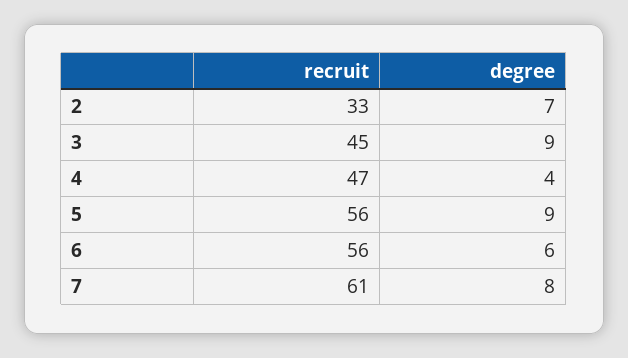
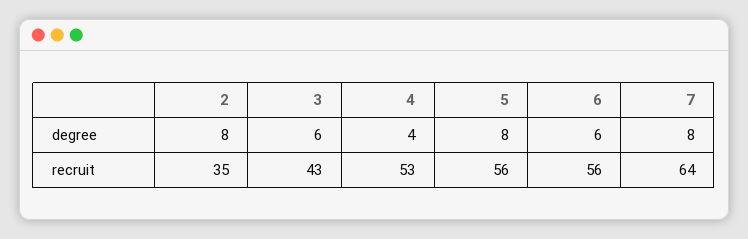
  {
    "recruit": {
-     "2": 33,
+     "2": 35,
-     "3": 45,
+     "3": 43,
-     "4": 47,
+     "4": 53,
      "5": 56,
      "6": 56,
-     "7": 61
+     "7": 64
    },
    "degree": {
-     "2": 7,
+     "2": 8,
-     "3": 9,
+     "3": 6,
      "4": 4,
-     "5": 9,
+     "5": 8,
      "6": 6,
      "7": 8
    }
  }

